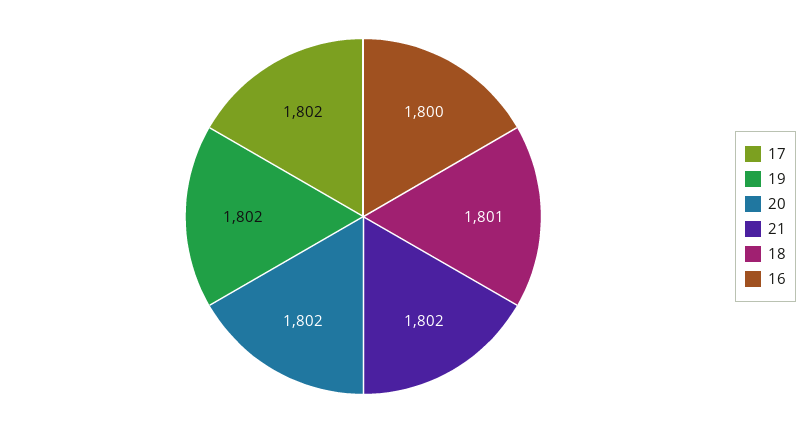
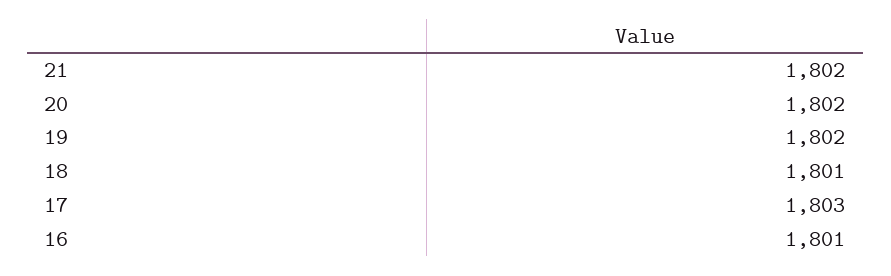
  {
-   "17": 1802,
+   "17": 1803,
    "19": 1802,
    "20": 1802,
    "21": 1802,
    "18": 1801,
-   "16": 1800
+   "16": 1801
  }

